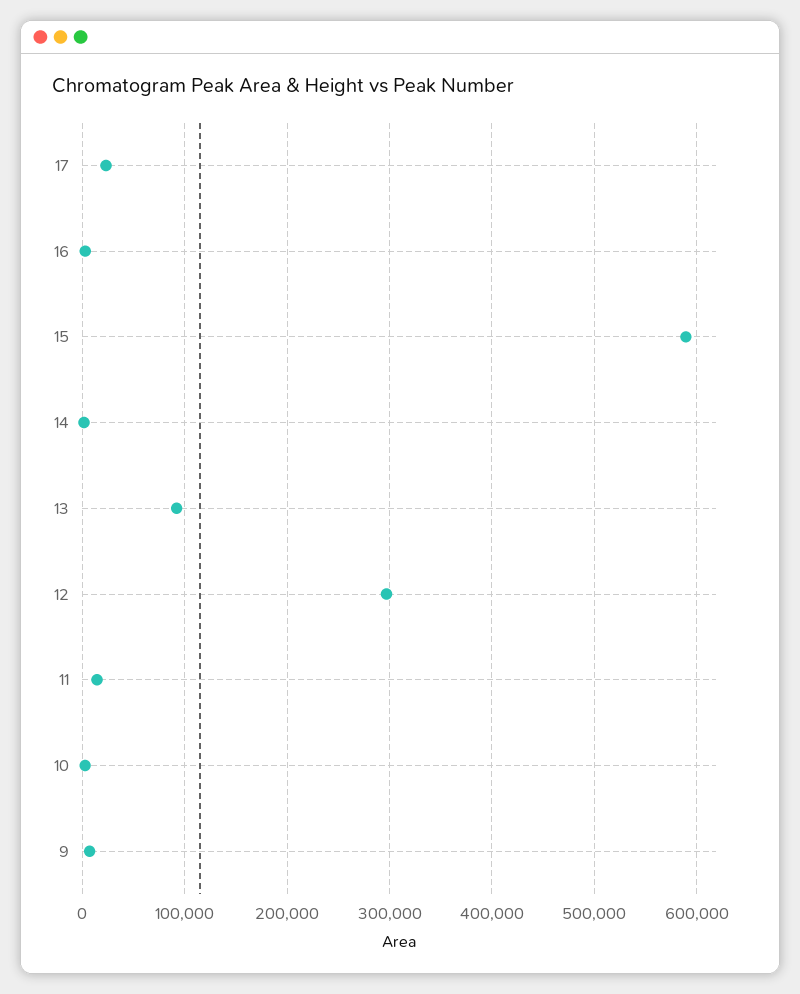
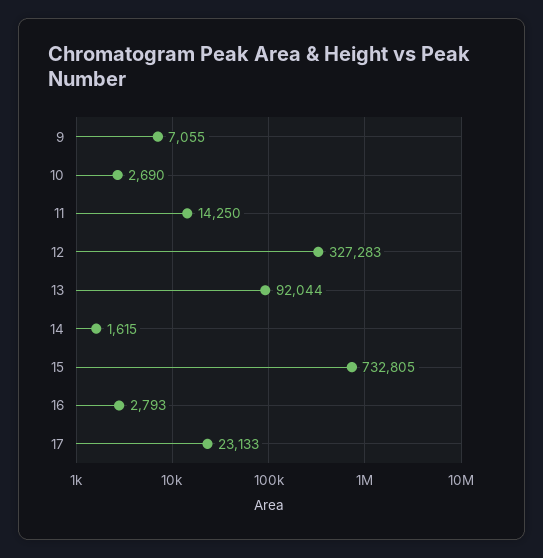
  {
    "17": 23133,
    "16": 2793,
-   "15": 590000,
+   "15": 732805,
    "14": 1615,
    "13": 92044,
-   "12": 300000,
+   "12": 327283,
    "11": 14250,
    "10": 2690,
    "9": 7055
  }

